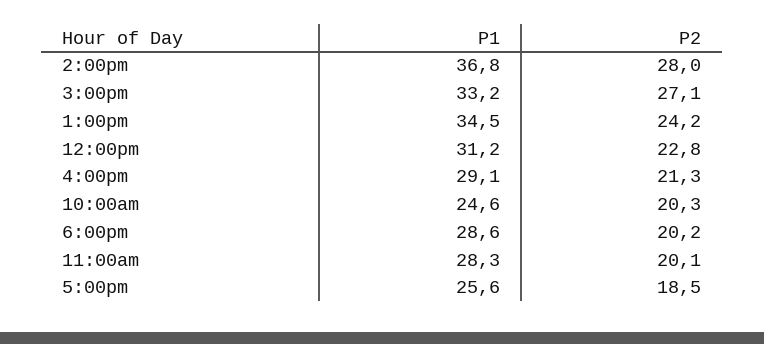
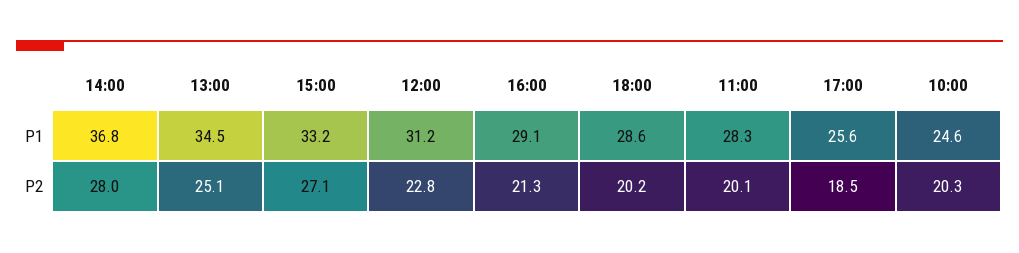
  {
    "P1": {
      "2:00pm": 36.8,
      "3:00pm": 33.2,
      "1:00pm": 34.5,
      "12:00pm": 31.2,
      "4:00pm": 29.1,
      "10:00am": 24.6,
      "6:00pm": 28.6,
      "11:00am": 28.3,
      "5:00pm": 25.6
    },
    "P2": {
      "2:00pm": 28,
      "3:00pm": 27.1,
-     "1:00pm": 24.2,
+     "1:00pm": 25.1,
      "12:00pm": 22.8,
      "4:00pm": 21.3,
      "10:00am": 20.3,
      "6:00pm": 20.2,
      "11:00am": 20.1,
      "5:00pm": 18.5
    }
  }

